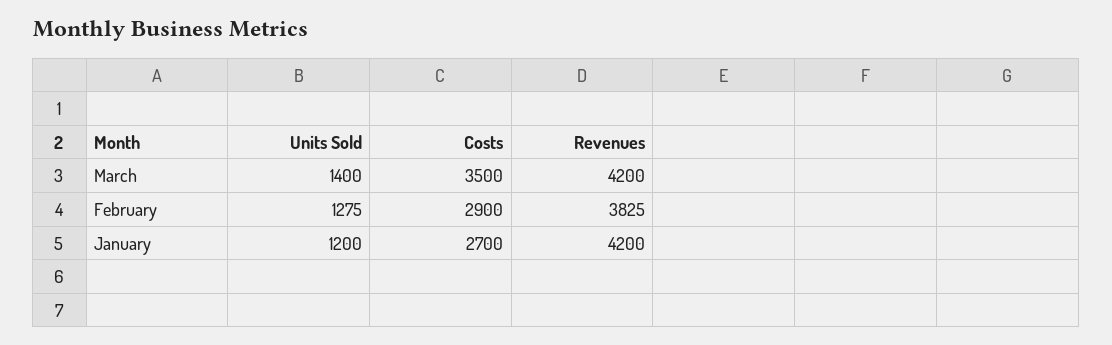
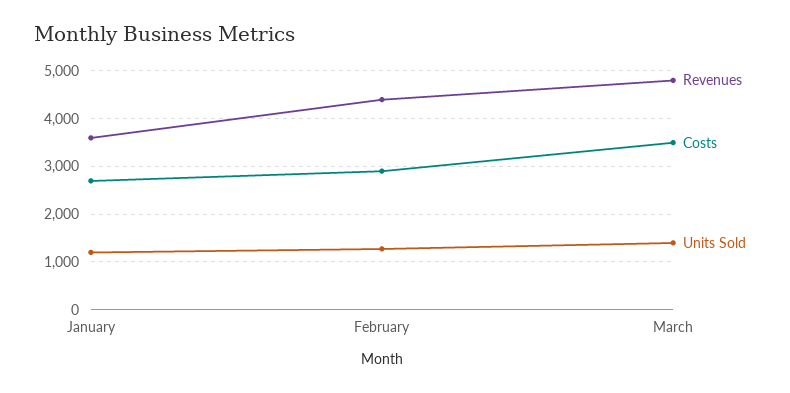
  {
    "Units Sold": {
      "March": 1400,
      "February": 1275,
      "January": 1200
    },
    "Costs": {
      "March": 3500,
      "February": 2900,
      "January": 2700
    },
    "Revenues": {
-     "March": 4200,
+     "March": 4800,
-     "February": 3825,
+     "February": 4400,
-     "January": 4200
+     "January": 3600
    }
  }

